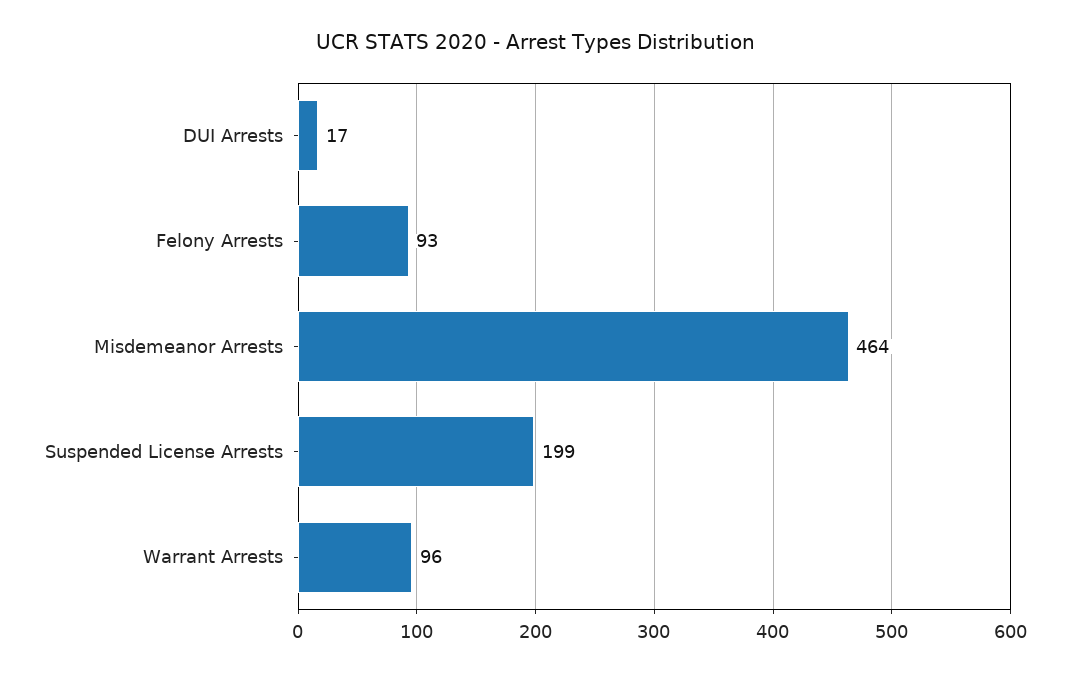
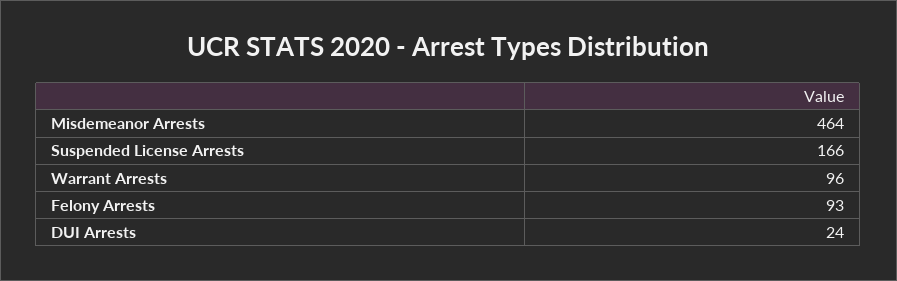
  {
-   "DUI Arrests": 17,
+   "DUI Arrests": 24,
    "Felony Arrests": 93,
    "Misdemeanor Arrests": 464,
-   "Suspended License Arrests": 199,
+   "Suspended License Arrests": 166,
    "Warrant Arrests": 96
  }

